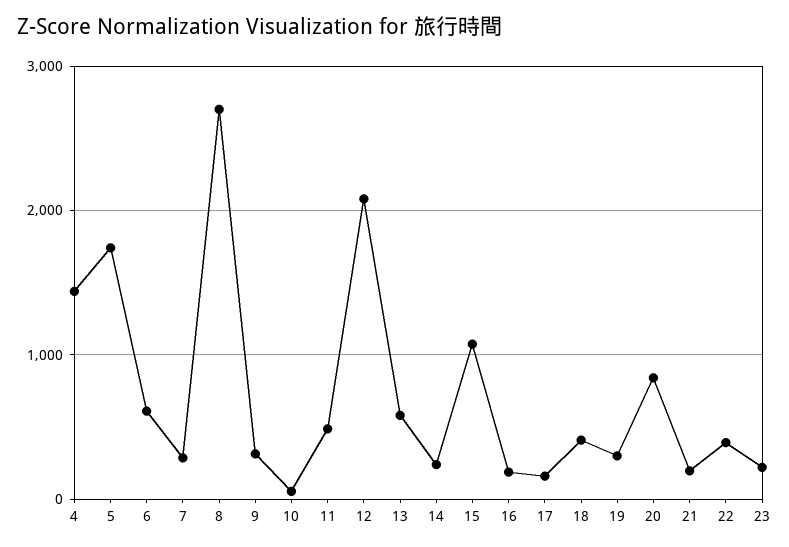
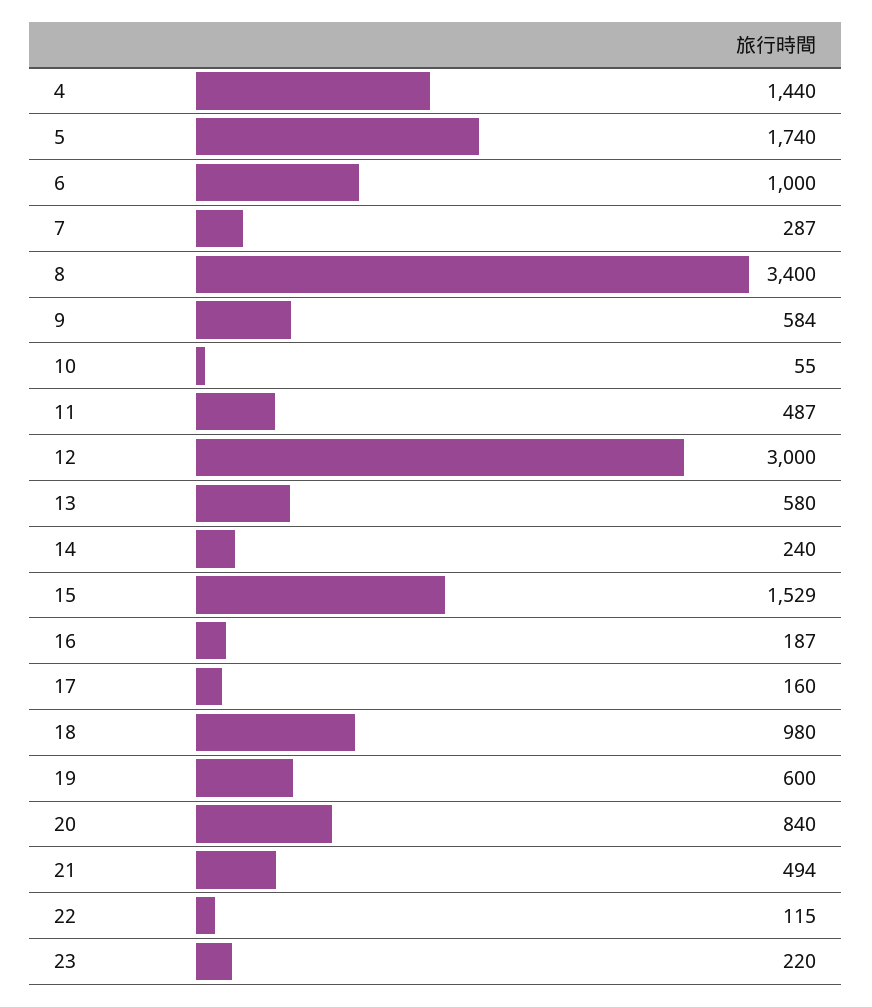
  {
    "4": 1440,
    "5": 1740,
-   "6": 600,
+   "6": 1000,
    "7": 287,
-   "8": 2700,
+   "8": 3400,
-   "9": 300,
+   "9": 584,
    "10": 55,
    "11": 487,
-   "12": 2100,
+   "12": 3000,
    "13": 580,
    "14": 240,
-   "15": 1100,
+   "15": 1529,
    "16": 187,
    "17": 160,
-   "18": 400,
+   "18": 980,
-   "19": 300,
+   "19": 600,
    "20": 840,
-   "21": 200,
+   "21": 494,
-   "22": 400,
+   "22": 115,
    "23": 220
  }

